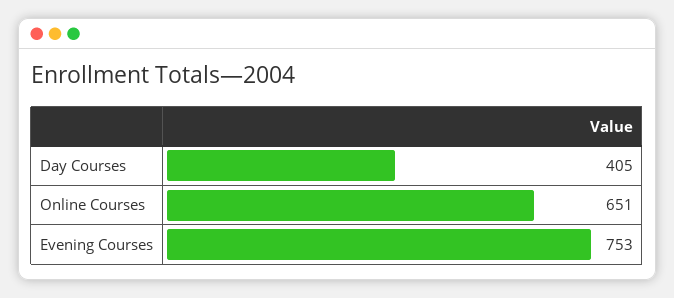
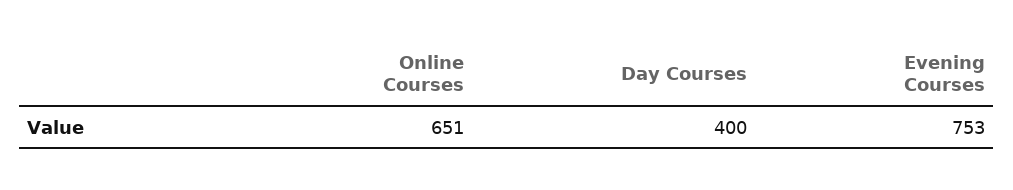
  {
-   "Day Courses": 405,
+   "Day Courses": 400,
    "Online Courses": 651,
    "Evening Courses": 753
  }

